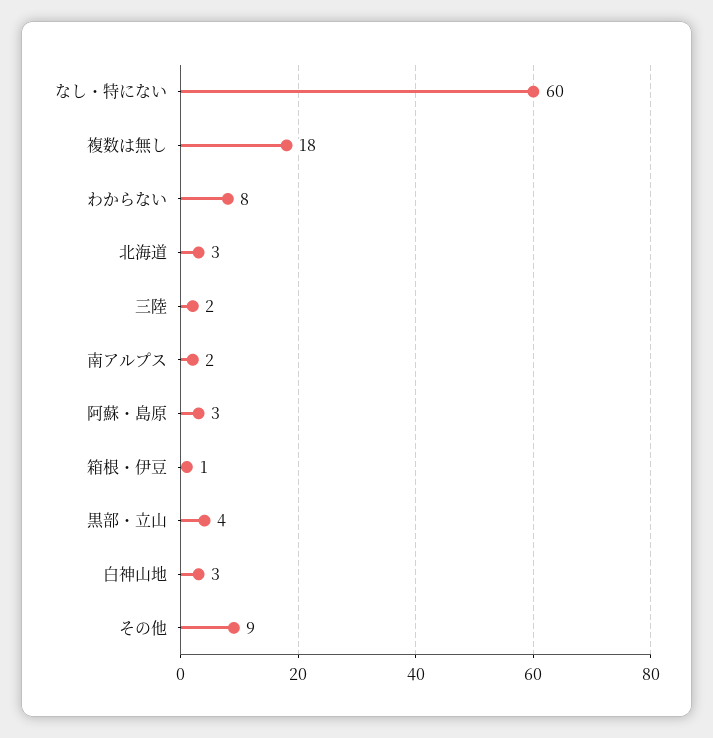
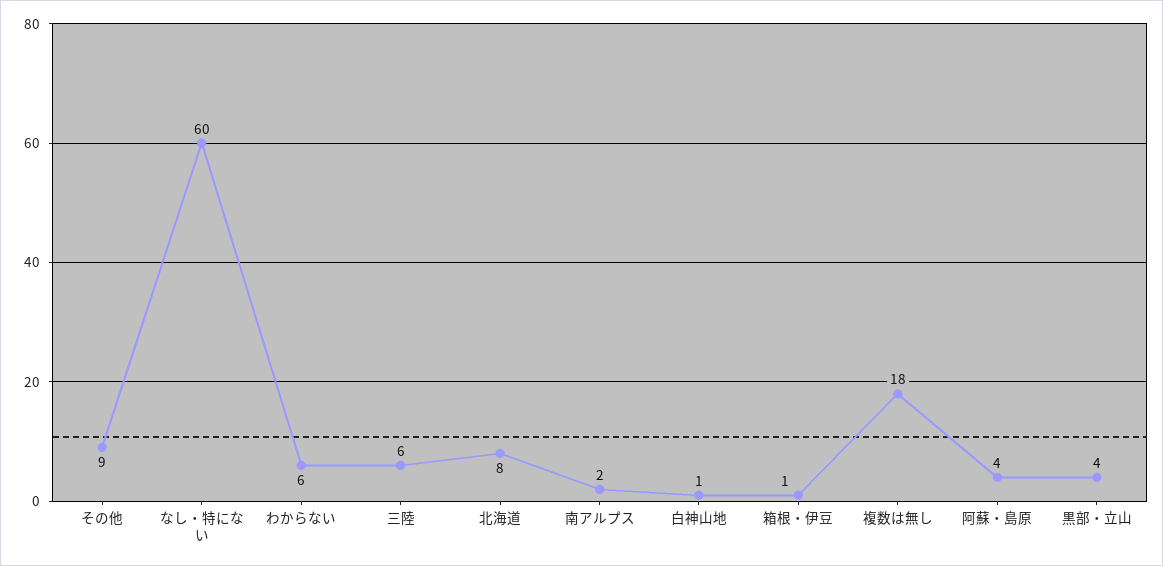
  {
    "なし・特にない": 60,
    "複数は無し": 18,
-   "わからない": 8,
+   "わからない": 6,
-   "北海道": 3,
+   "北海道": 8,
-   "三陸": 2,
+   "三陸": 6,
    "南アルプス": 2,
-   "阿蘇・島原": 3,
+   "阿蘇・島原": 4,
    "箱根・伊豆": 1,
    "黒部・立山": 4,
-   "白神山地": 3,
+   "白神山地": 1,
    "その他": 9
  }

